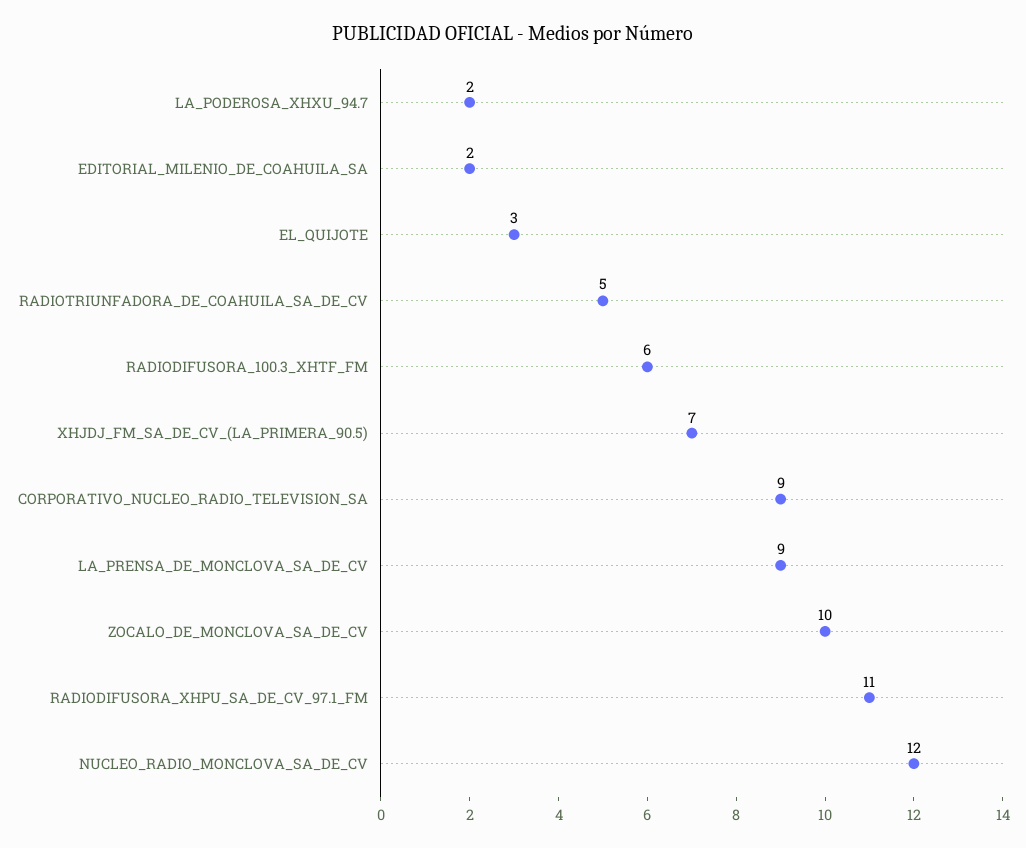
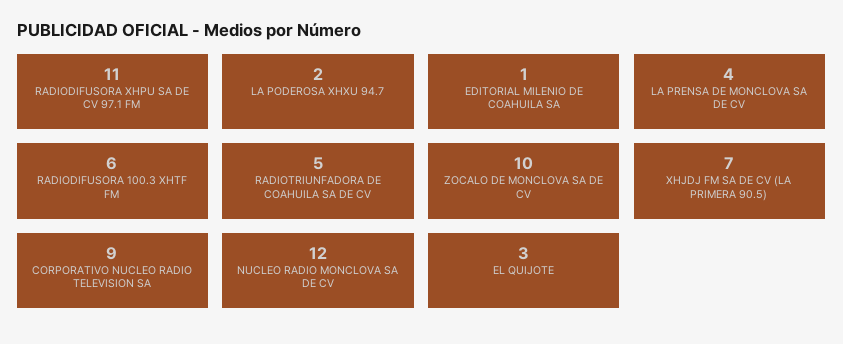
  {
    "LA_PODEROSA_XHXU_94.7": 2,
-   "EDITORIAL_MILENIO_DE_COAHUILA_SA": 2,
+   "EDITORIAL_MILENIO_DE_COAHUILA_SA": 1,
    "EL_QUIJOTE": 3,
    "RADIOTRIUNFADORA_DE_COAHUILA_SA_DE_CV": 5,
    "RADIODIFUSORA_100.3_XHTF_FM": 6,
    "XHJDJ_FM_SA_DE_CV_(LA_PRIMERA_90.5)": 7,
    "CORPORATIVO_NUCLEO_RADIO_TELEVISION_SA": 9,
-   "LA_PRENSA_DE_MONCLOVA_SA_DE_CV": 9,
+   "LA_PRENSA_DE_MONCLOVA_SA_DE_CV": 4,
    "ZOCALO_DE_MONCLOVA_SA_DE_CV": 10,
    "RADIODIFUSORA_XHPU_SA_DE_CV_97.1_FM": 11,
    "NUCLEO_RADIO_MONCLOVA_SA_DE_CV": 12
  }

